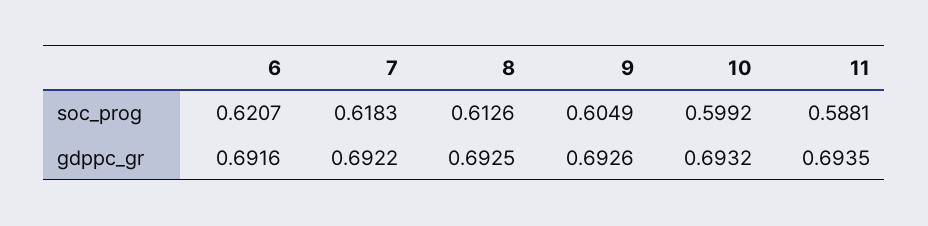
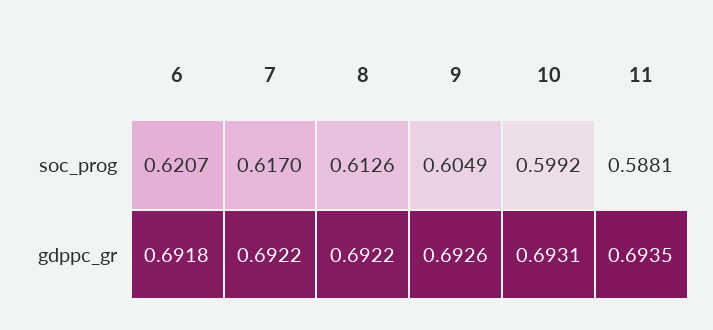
  {
    "6": {
      "soc_prog": 0.6207,
-     "gdppc_gr": 0.6916
+     "gdppc_gr": 0.6918
    },
    "7": {
-     "soc_prog": 0.6183,
+     "soc_prog": 0.617,
      "gdppc_gr": 0.6922
    },
    "8": {
      "soc_prog": 0.6126,
-     "gdppc_gr": 0.6925
+     "gdppc_gr": 0.6922
    },
    "9": {
      "soc_prog": 0.6049,
      "gdppc_gr": 0.6926
    },
    "10": {
      "soc_prog": 0.5992,
-     "gdppc_gr": 0.6932
+     "gdppc_gr": 0.6931
    },
    "11": {
      "soc_prog": 0.5881,
      "gdppc_gr": 0.6935
    }
  }

